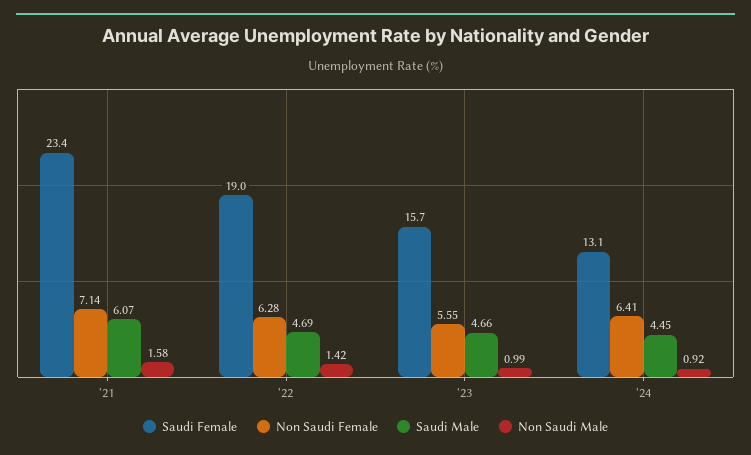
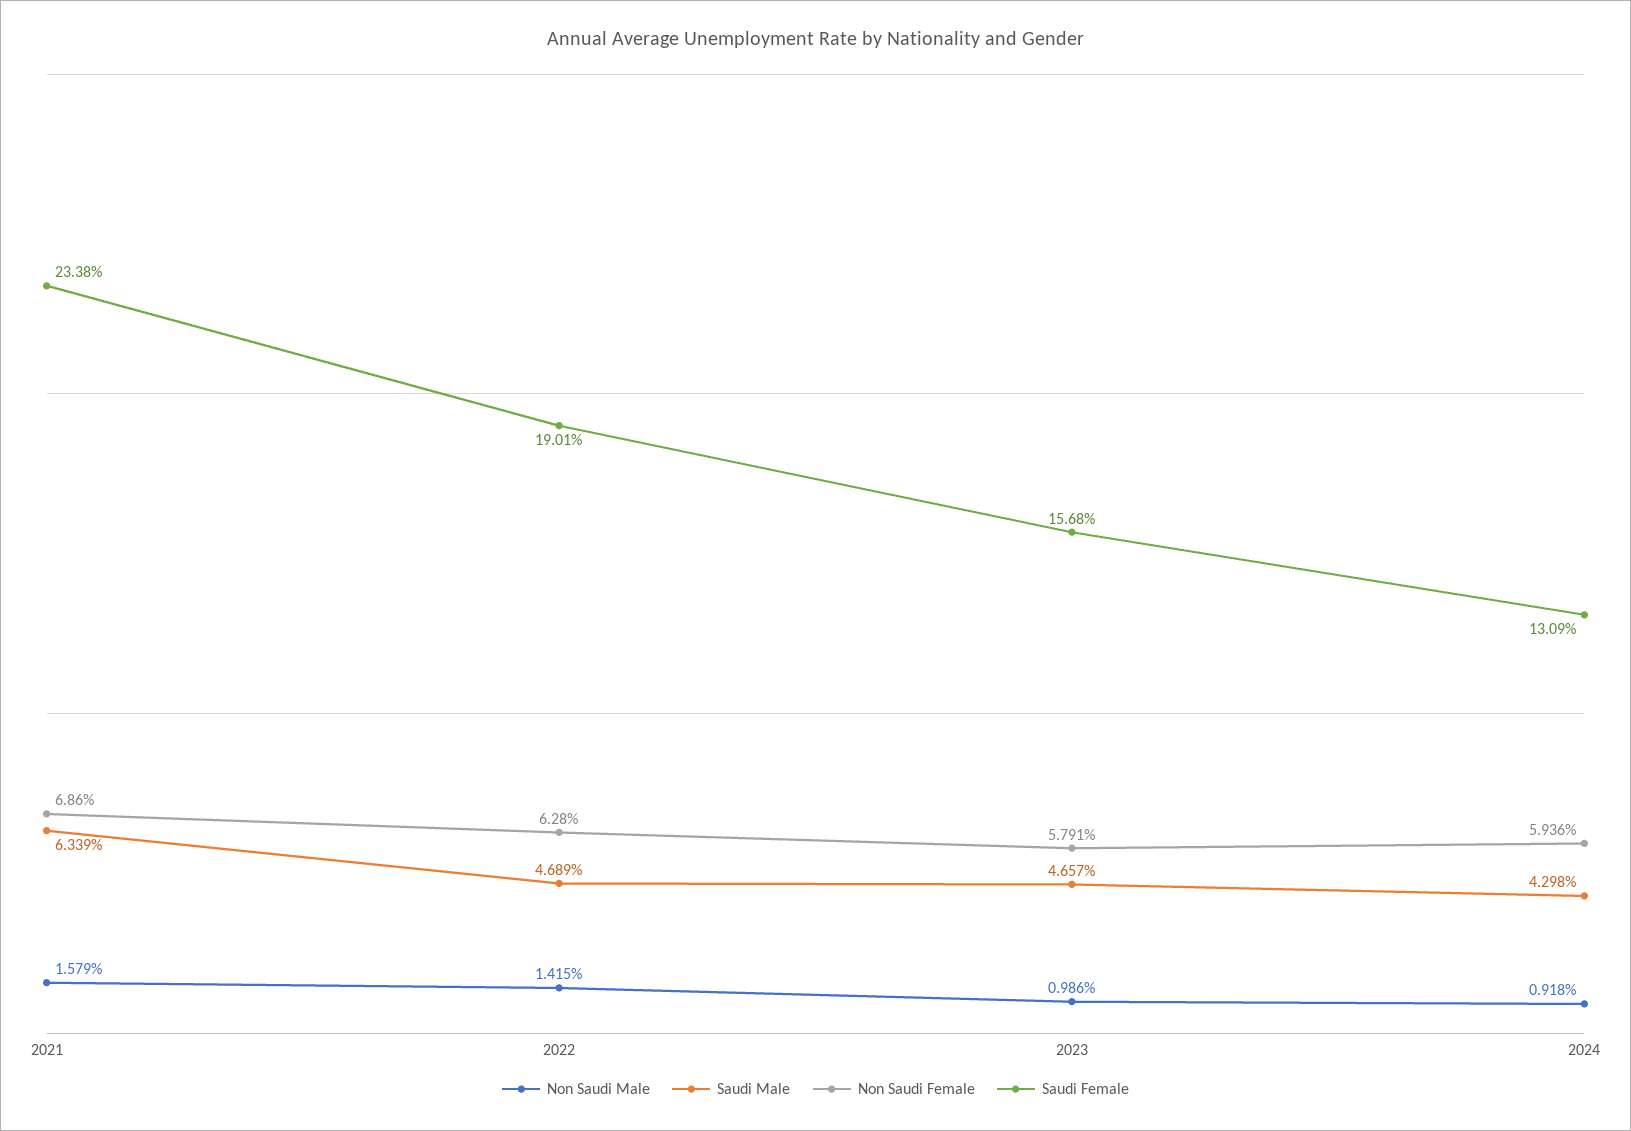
  {
    "Saudi Female": {
      "'21": 23.38,
      "'22": 19.01,
      "'23": 15.68,
      "'24": 13.09
    },
    "Non Saudi Female": {
-     "'21": 7.14,
+     "'21": 6.86,
      "'22": 6.28,
-     "'23": 5.55,
+     "'23": 5.791,
-     "'24": 6.41
+     "'24": 5.936
    },
    "Saudi Male": {
-     "'21": 6.07,
+     "'21": 6.339,
      "'22": 4.689,
      "'23": 4.657,
-     "'24": 4.45
+     "'24": 4.298
    },
    "Non Saudi Male": {
      "'21": 1.579,
      "'22": 1.415,
      "'23": 0.986,
      "'24": 0.918
    }
  }

